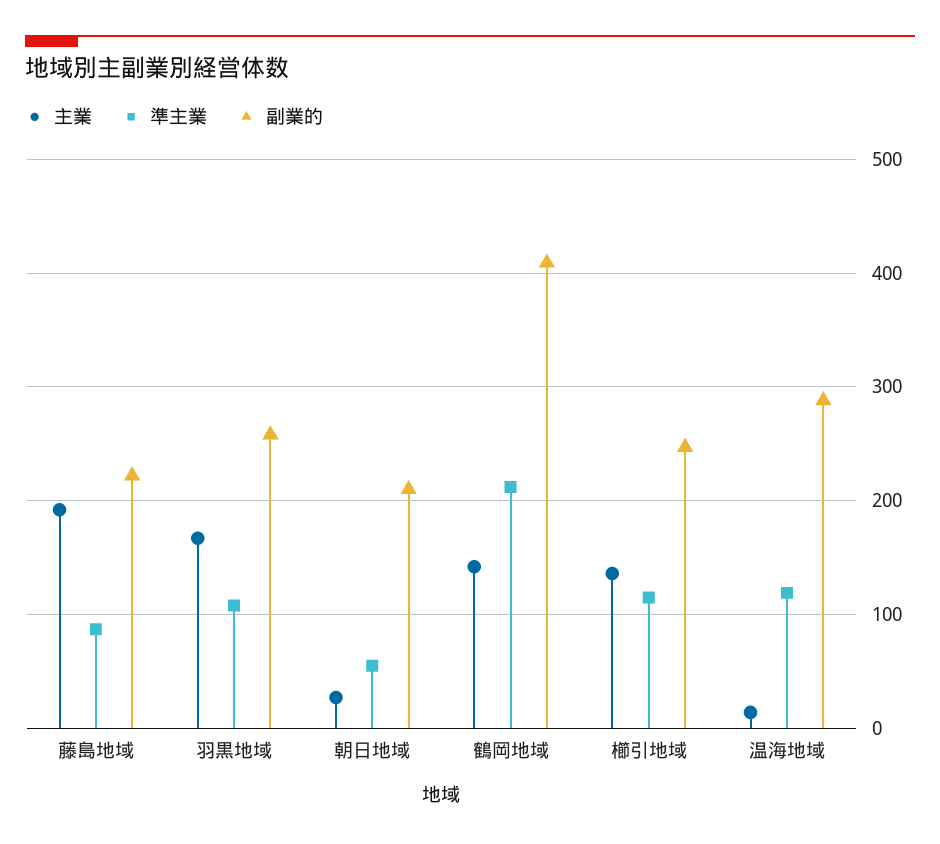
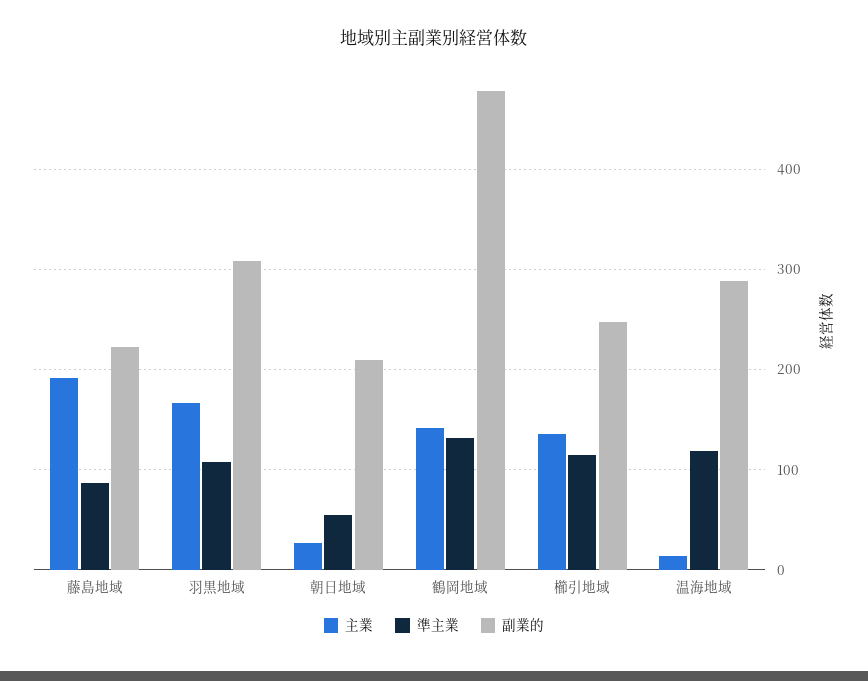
  {
    "主業": {
      "藤島地域": 190,
      "羽黒地域": 170,
      "朝日地域": 30,
      "鶴岡地域": 140,
      "櫛引地域": 140,
      "温海地域": 10
    },
    "準主業": {
      "藤島地域": 90,
      "羽黒地域": 110,
      "朝日地域": 60,
-     "鶴岡地域": 210,
+     "鶴岡地域": 130,
      "櫛引地域": 120,
      "温海地域": 120
    },
    "副業的": {
      "藤島地域": 220,
-     "羽黒地域": 260,
+     "羽黒地域": 310,
      "朝日地域": 210,
-     "鶴岡地域": 410,
+     "鶴岡地域": 480,
      "櫛引地域": 250,
      "温海地域": 290
    }
  }

